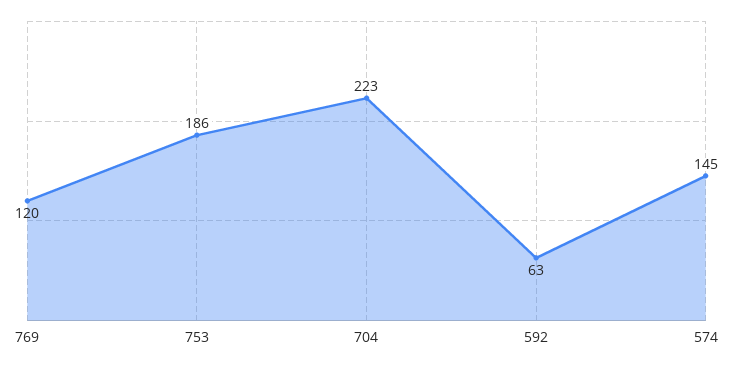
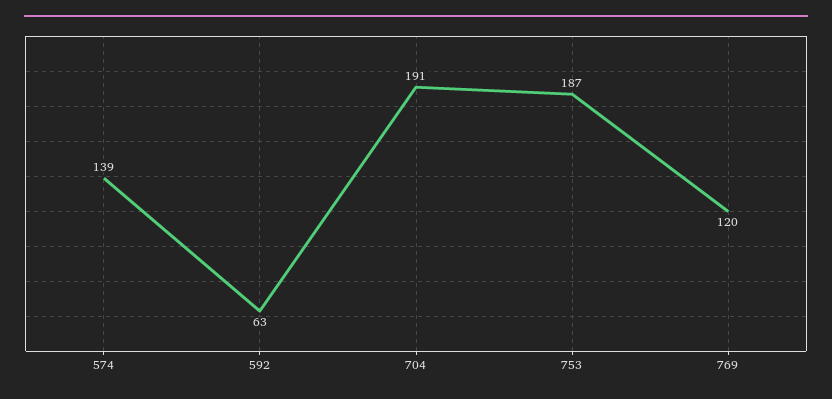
  {
    "769": 120,
-   "753": 186,
+   "753": 187,
-   "704": 223,
+   "704": 191,
    "592": 63,
-   "574": 145
+   "574": 139
  }

